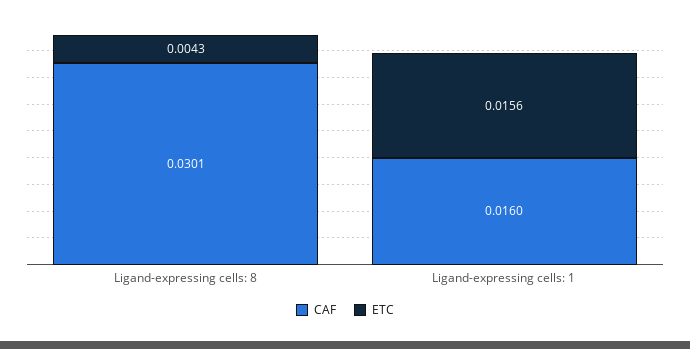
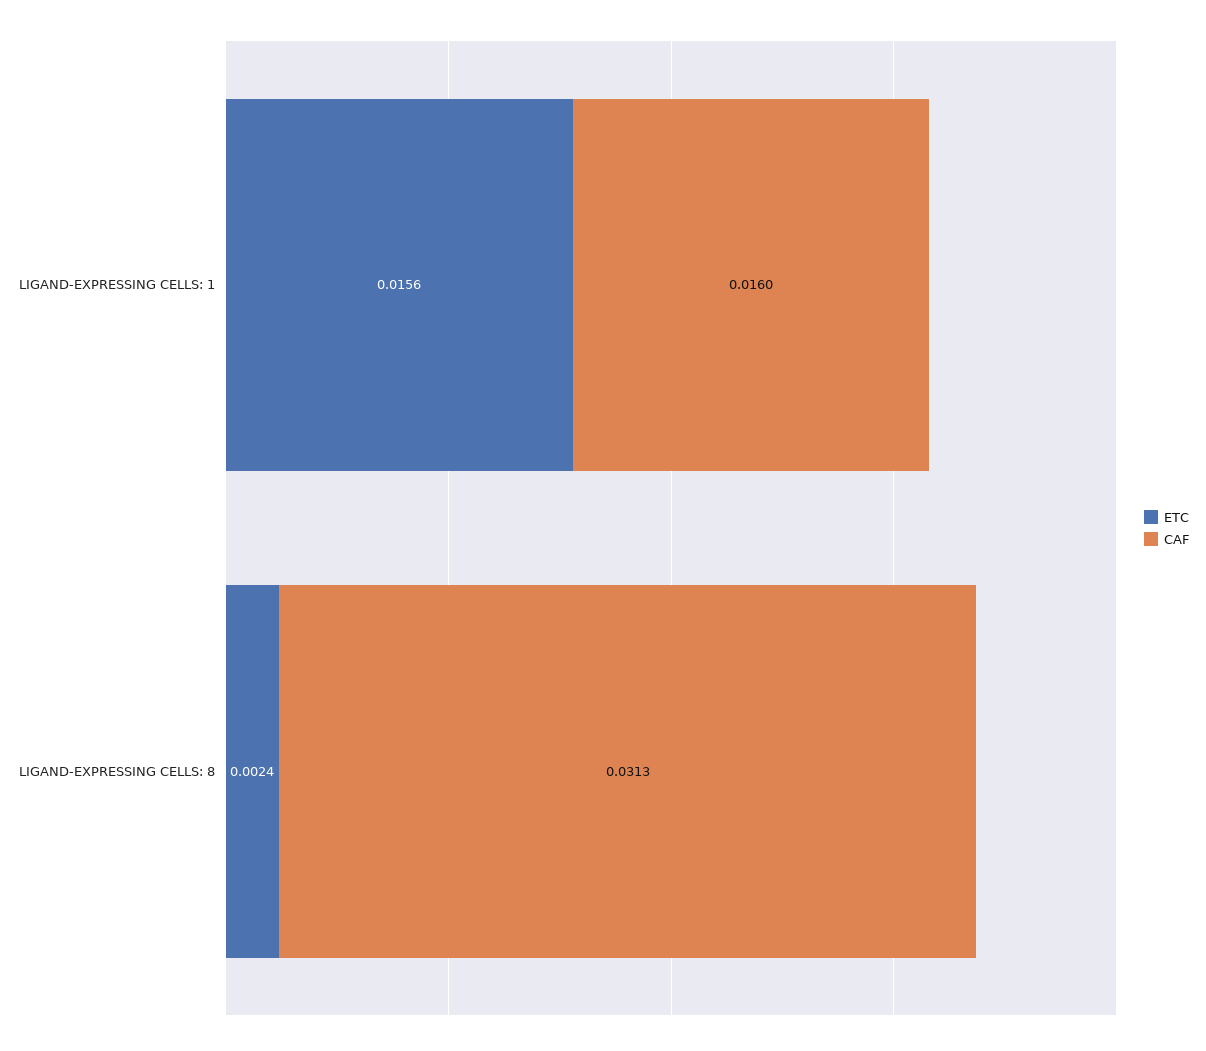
  {
    "CAF": {
-     "Ligand-expressing cells: 8": 0.0301,
+     "Ligand-expressing cells: 8": 0.0313,
      "Ligand-expressing cells: 1": 0.016
    },
    "ETC": {
-     "Ligand-expressing cells: 8": 0.0043,
+     "Ligand-expressing cells: 8": 0.0024,
      "Ligand-expressing cells: 1": 0.0156
    }
  }

